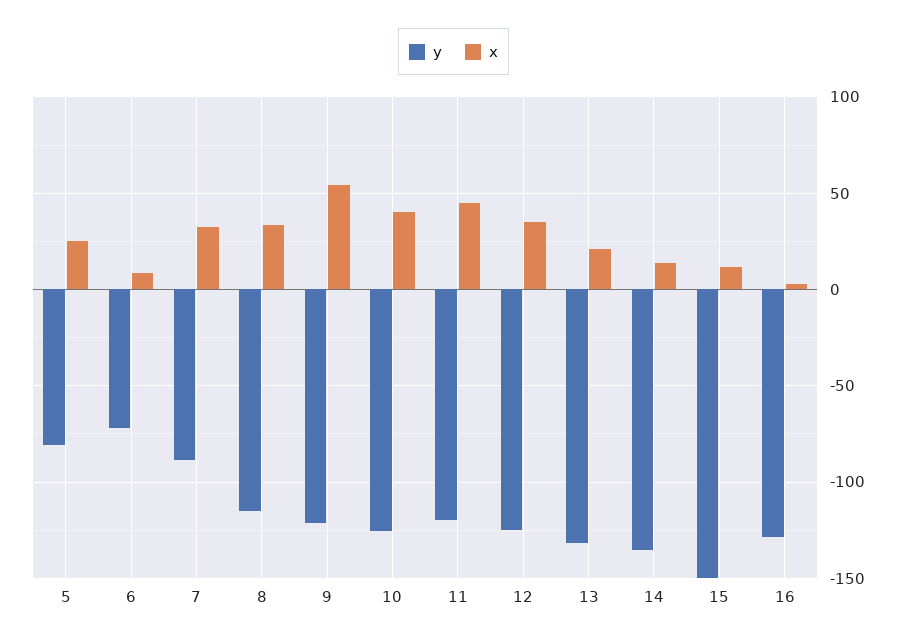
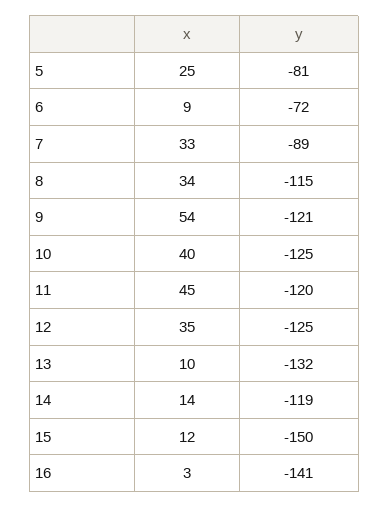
  {
    "y": {
      "5": -81,
      "6": -72,
      "7": -89,
      "8": -115,
      "9": -121,
      "10": -125,
      "11": -120,
      "12": -125,
      "13": -132,
-     "14": -135,
+     "14": -119,
      "15": -150,
-     "16": -130
+     "16": -141
    },
    "x": {
      "5": 25,
      "6": 9,
      "7": 33,
      "8": 34,
      "9": 54,
      "10": 40,
      "11": 45,
      "12": 35,
-     "13": 20,
+     "13": 10,
      "14": 14,
      "15": 12,
      "16": 3
    }
  }

